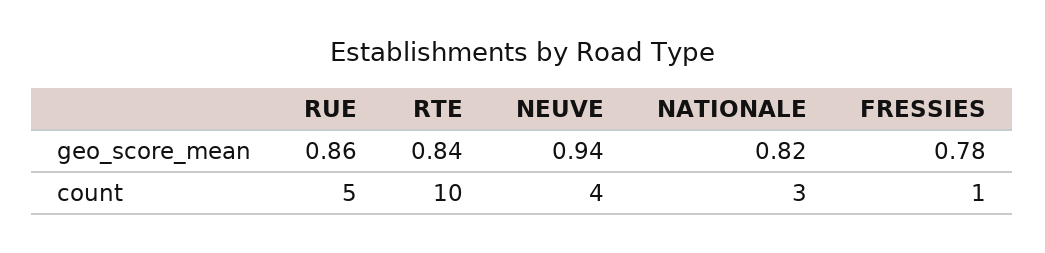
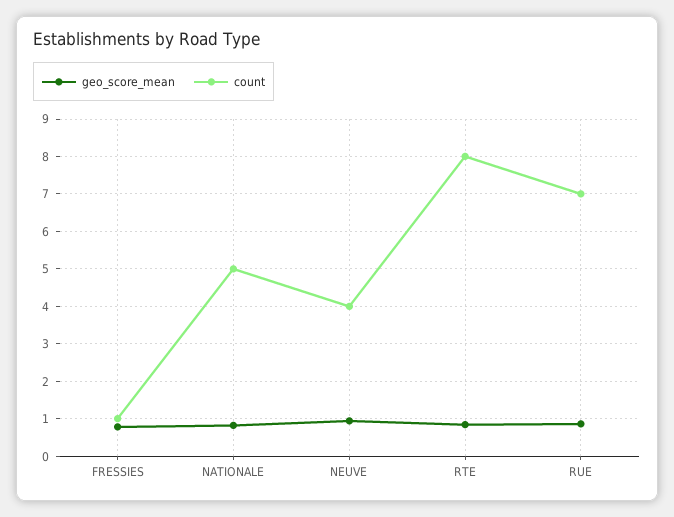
  {
    "geo_score_mean": {
      "RUE": 0.86,
      "RTE": 0.84,
      "NEUVE": 0.94,
      "NATIONALE": 0.82,
      "FRESSIES": 0.78
    },
    "count": {
-     "RUE": 5,
+     "RUE": 7,
-     "RTE": 10,
+     "RTE": 8,
      "NEUVE": 4,
-     "NATIONALE": 3,
+     "NATIONALE": 5,
      "FRESSIES": 1
    }
  }

